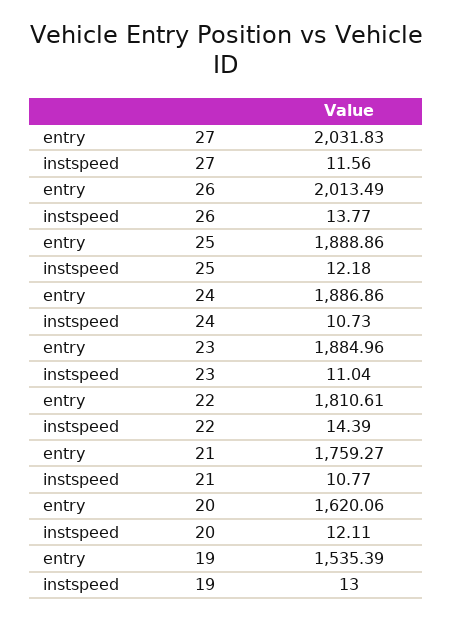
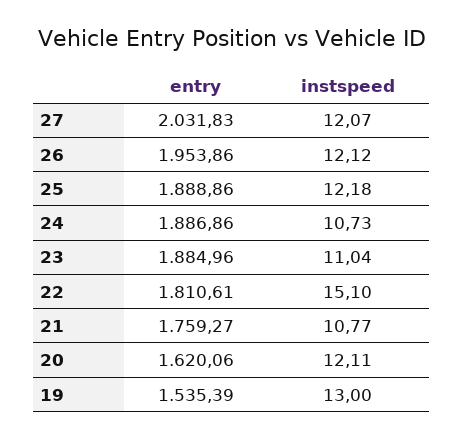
  {
    "entry": {
      "27": 2031.83,
-     "26": 2013.49,
+     "26": 1953.86,
      "25": 1888.86,
      "24": 1886.86,
      "23": 1884.96,
      "22": 1810.61,
      "21": 1759.27,
      "20": 1620.06,
      "19": 1535.39
    },
    "instspeed": {
-     "27": 11.56,
+     "27": 12.07,
-     "26": 13.77,
+     "26": 12.12,
      "25": 12.18,
      "24": 10.73,
      "23": 11.04,
-     "22": 14.39,
+     "22": 15.1,
      "21": 10.77,
      "20": 12.11,
      "19": 13
    }
  }

